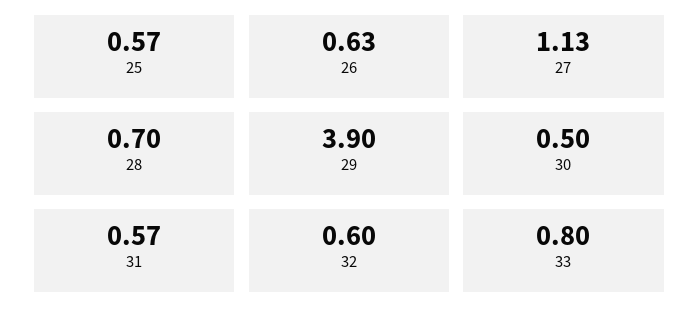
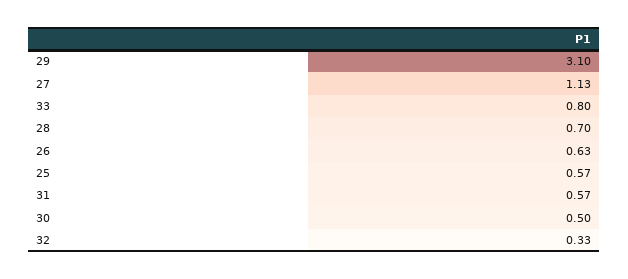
  {
    "25": 0.57,
    "26": 0.63,
    "27": 1.13,
    "28": 0.7,
-   "29": 3.9,
+   "29": 3.1,
    "30": 0.5,
    "31": 0.57,
-   "32": 0.6,
+   "32": 0.33,
    "33": 0.8
  }

